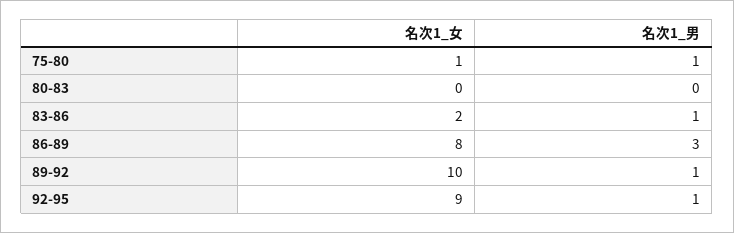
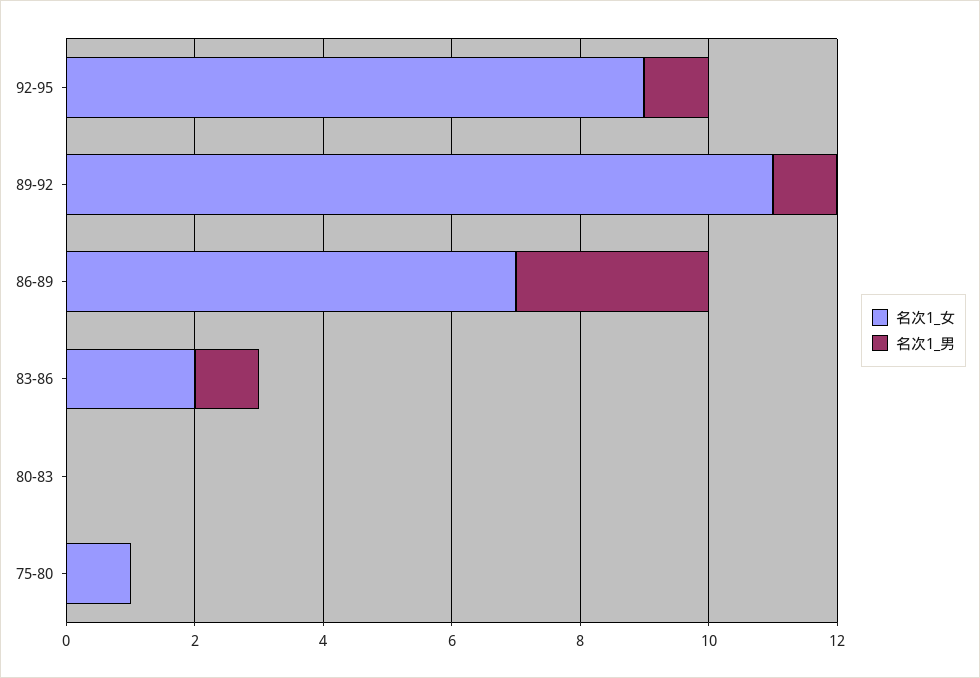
  {
    "名次1_女": {
      "75-80": 1,
      "80-83": 0,
      "83-86": 2,
-     "86-89": 8,
+     "86-89": 7,
-     "89-92": 10,
+     "89-92": 11,
      "92-95": 9
    },
    "名次1_男": {
-     "75-80": 1,
+     "75-80": 0,
      "80-83": 0,
      "83-86": 1,
      "86-89": 3,
      "89-92": 1,
      "92-95": 1
    }
  }

